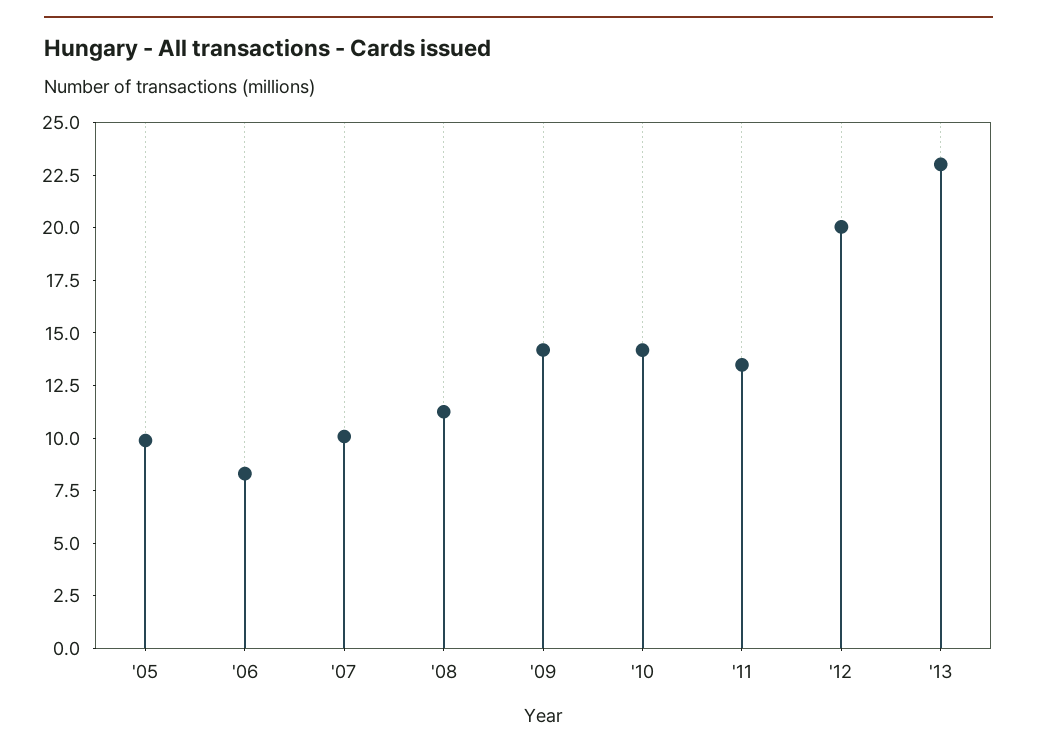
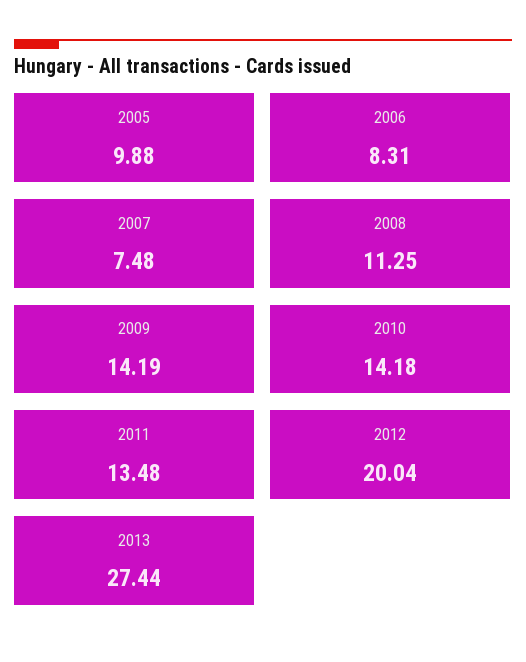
  {
    "'05": 9.88,
    "'06": 8.31,
-   "'07": 10,
+   "'07": 7.48,
    "'08": 11.25,
    "'09": 14.19,
    "'10": 14.18,
    "'11": 13.48,
    "'12": 20.04,
-   "'13": 23
+   "'13": 27.44
  }

